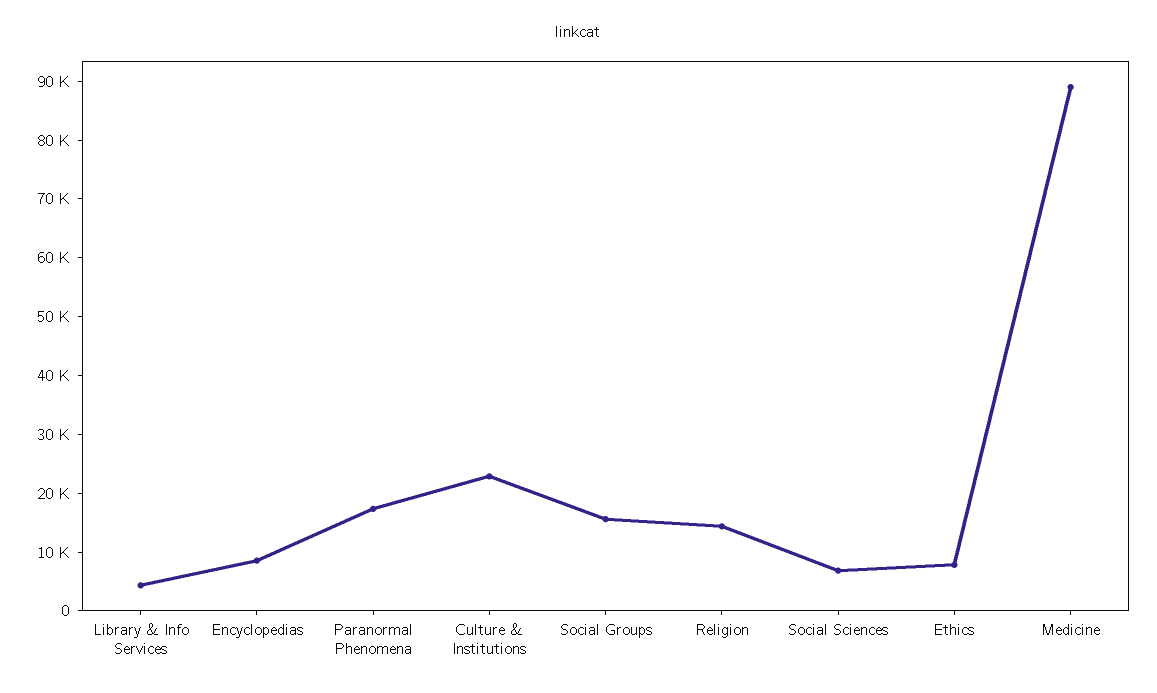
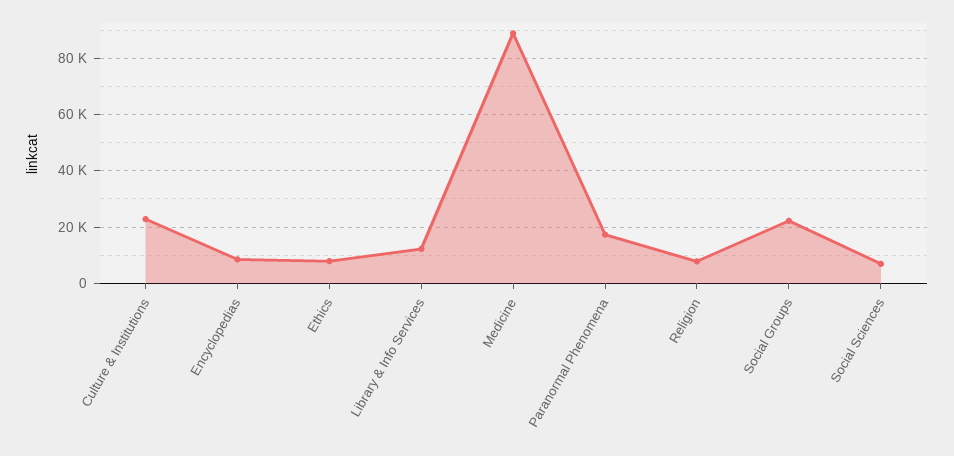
  {
-   "Library & Info Services": 4000,
+   "Library & Info Services": 12500,
    "Encyclopedias": 8000,
    "Paranormal Phenomena": 18000,
    "Culture & Institutions": 22000,
-   "Social Groups": 16000,
+   "Social Groups": 22500,
-   "Religion": 14000,
+   "Religion": 7500,
    "Social Sciences": 6000,
    "Ethics": 8000,
    "Medicine": 90000
  }

